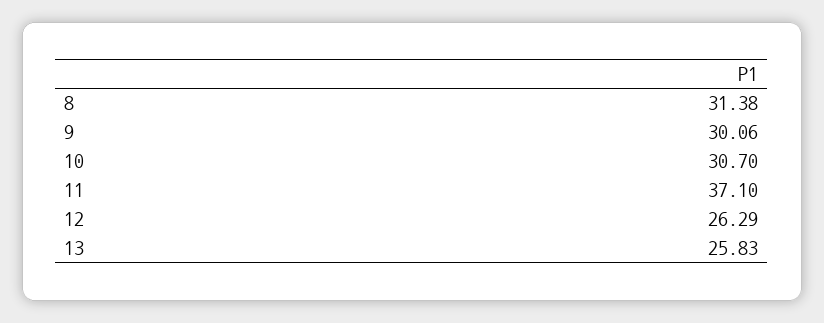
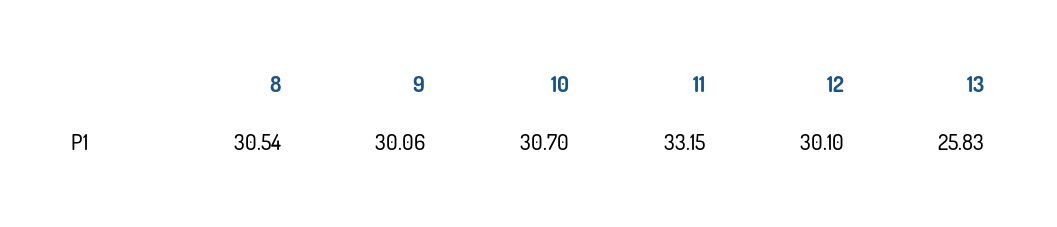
  {
-   "8": 31.38,
+   "8": 30.54,
    "9": 30.06,
    "10": 30.7,
-   "11": 37.1,
+   "11": 33.15,
-   "12": 26.29,
+   "12": 30.1,
    "13": 25.83
  }

